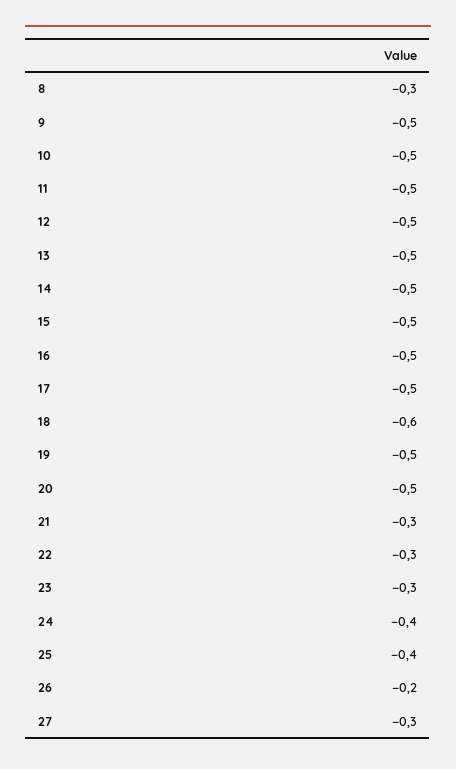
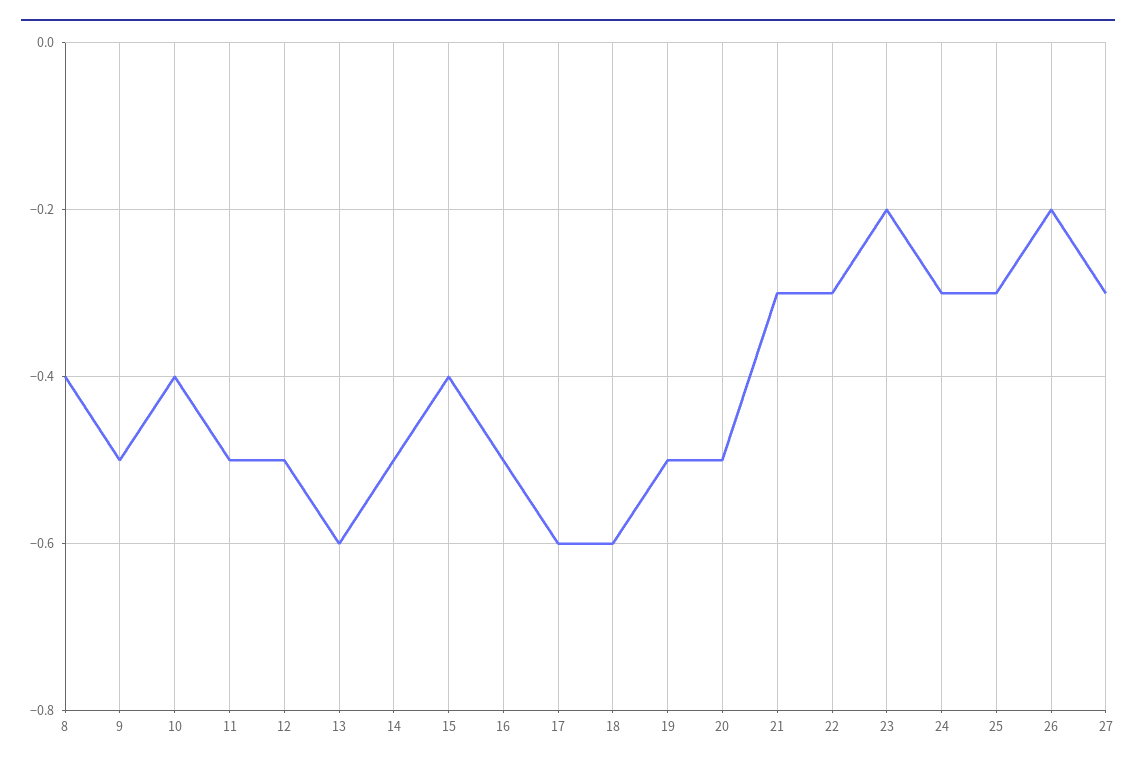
  {
-   "8": -0.3,
+   "8": -0.4,
    "9": -0.5,
-   "10": -0.5,
+   "10": -0.4,
    "11": -0.5,
    "12": -0.5,
-   "13": -0.5,
+   "13": -0.6,
    "14": -0.5,
-   "15": -0.5,
+   "15": -0.4,
    "16": -0.5,
-   "17": -0.5,
+   "17": -0.6,
    "18": -0.6,
    "19": -0.5,
    "20": -0.5,
    "21": -0.3,
    "22": -0.3,
-   "23": -0.3,
+   "23": -0.2,
-   "24": -0.4,
+   "24": -0.3,
-   "25": -0.4,
+   "25": -0.3,
    "26": -0.2,
    "27": -0.3
  }

